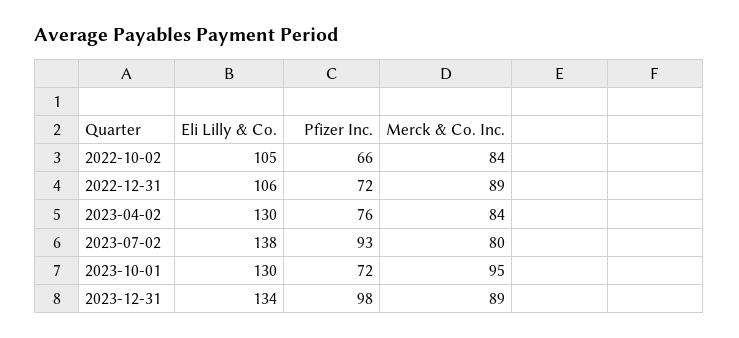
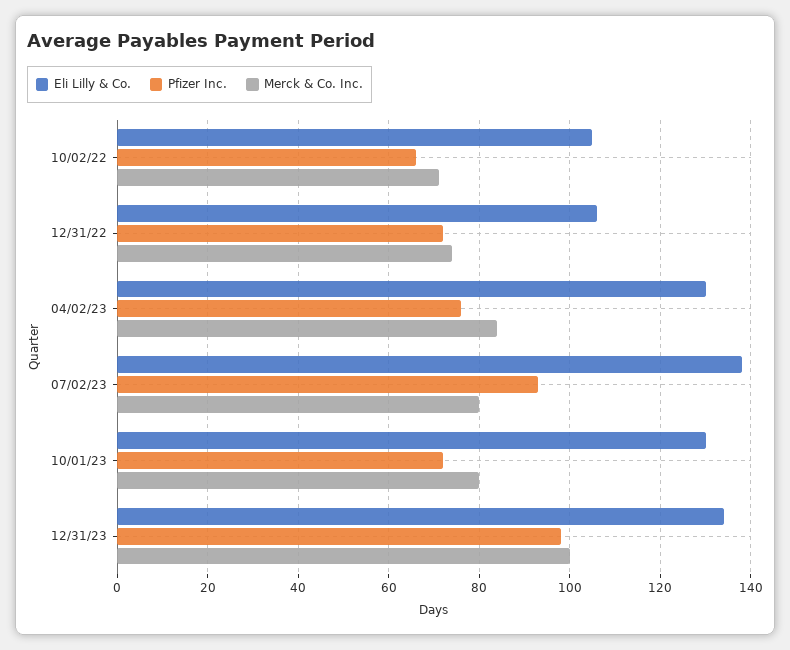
  {
    "Eli Lilly & Co.": {
      "2022-10-02": 105,
      "2022-12-31": 106,
      "2023-04-02": 130,
      "2023-07-02": 138,
      "2023-10-01": 130,
      "2023-12-31": 134
    },
    "Pfizer Inc.": {
      "2022-10-02": 66,
      "2022-12-31": 72,
      "2023-04-02": 76,
      "2023-07-02": 93,
      "2023-10-01": 72,
      "2023-12-31": 98
    },
    "Merck & Co. Inc.": {
-     "2022-10-02": 84,
+     "2022-10-02": 70,
-     "2022-12-31": 89,
+     "2022-12-31": 75,
      "2023-04-02": 84,
      "2023-07-02": 80,
-     "2023-10-01": 95,
+     "2023-10-01": 80,
-     "2023-12-31": 89
+     "2023-12-31": 100
    }
  }

